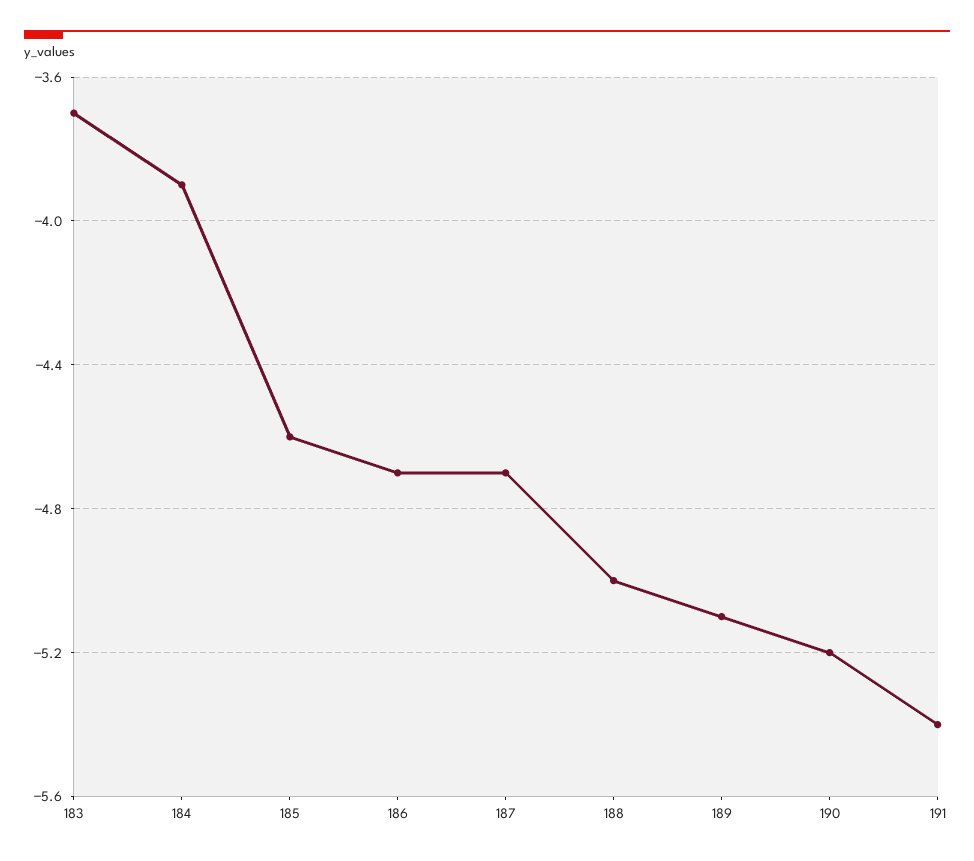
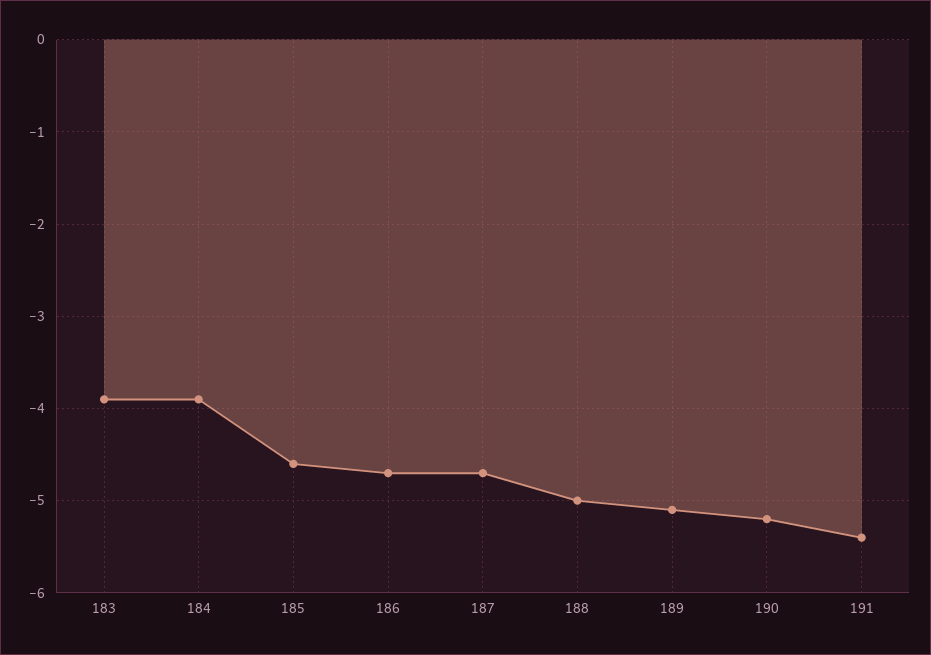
  {
-   "183": -3.7,
+   "183": -3.9,
    "184": -3.9,
    "185": -4.6,
    "186": -4.7,
    "187": -4.7,
    "188": -5,
    "189": -5.1,
    "190": -5.2,
    "191": -5.4
  }

